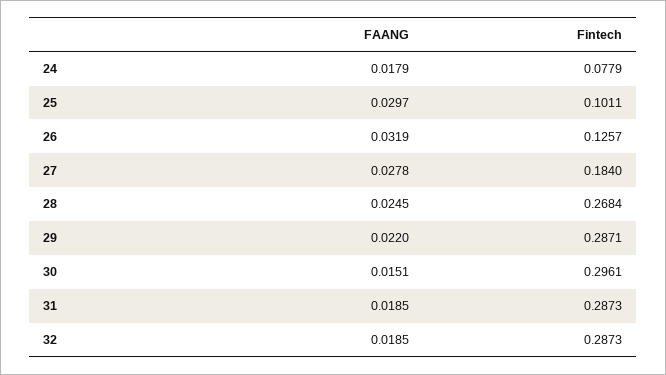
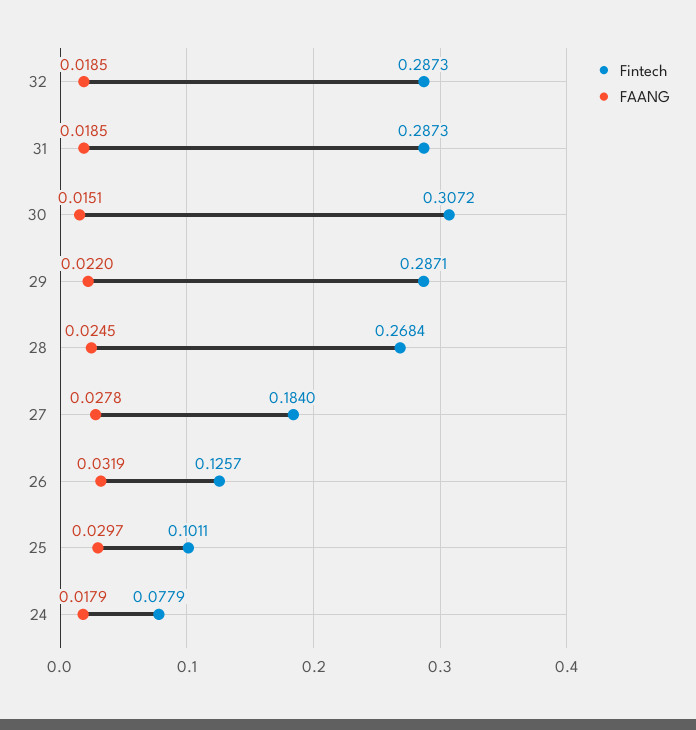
  {
    "FAANG": {
      "24": 0.0179,
      "25": 0.0297,
      "26": 0.0319,
      "27": 0.0278,
      "28": 0.0245,
      "29": 0.022,
      "30": 0.0151,
      "31": 0.0185,
      "32": 0.0185
    },
    "Fintech": {
      "24": 0.0779,
      "25": 0.1011,
      "26": 0.1257,
      "27": 0.184,
      "28": 0.2684,
      "29": 0.2871,
-     "30": 0.2961,
+     "30": 0.3072,
      "31": 0.2873,
      "32": 0.2873
    }
  }

